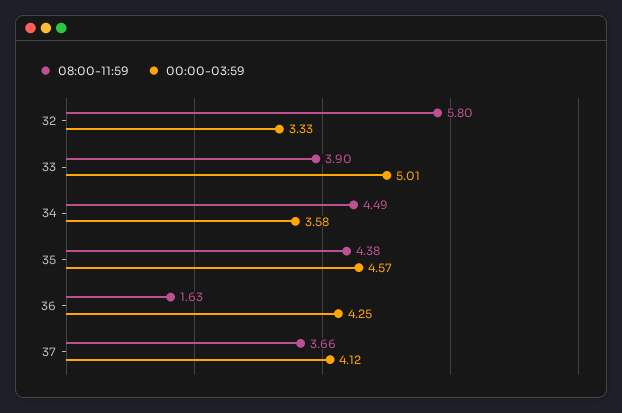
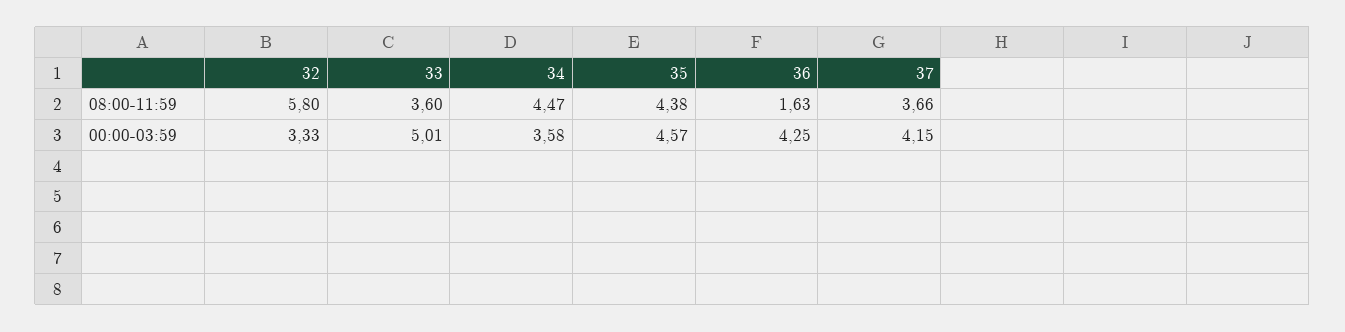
  {
    "08:00-11:59": {
      "32": 5.8,
-     "33": 3.9,
+     "33": 3.6,
-     "34": 4.49,
+     "34": 4.47,
      "35": 4.38,
      "36": 1.63,
      "37": 3.66
    },
    "00:00-03:59": {
      "32": 3.33,
      "33": 5.01,
      "34": 3.58,
      "35": 4.57,
      "36": 4.25,
-     "37": 4.12
+     "37": 4.15
    }
  }

